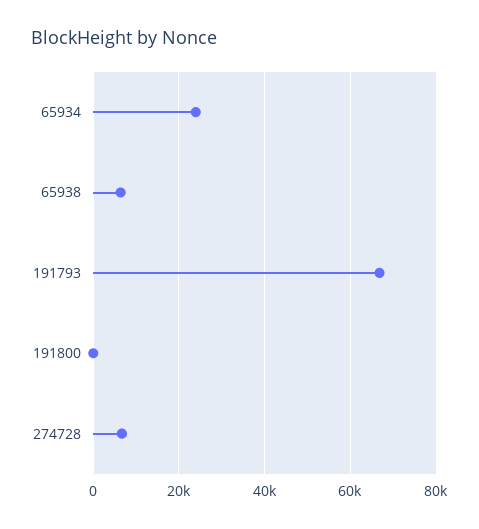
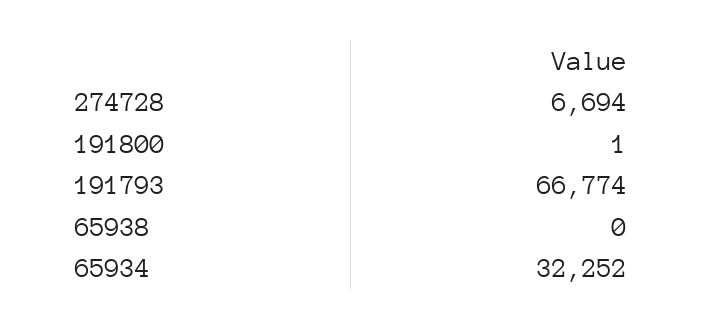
  {
-   "65934": 24000,
+   "65934": 32252,
-   "65938": 6000,
+   "65938": 0,
    "191793": 66774,
    "191800": 1,
    "274728": 6694
  }

